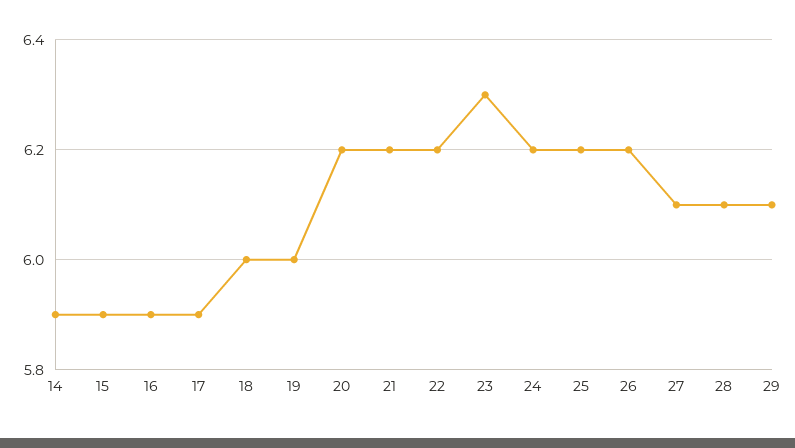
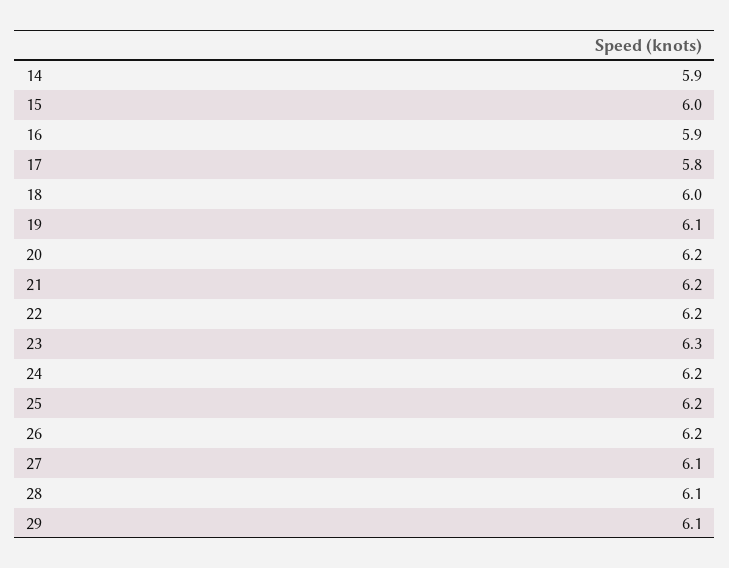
  {
    "14": 5.9,
-   "15": 5.9,
+   "15": 6,
    "16": 5.9,
-   "17": 5.9,
+   "17": 5.8,
    "18": 6,
-   "19": 6,
+   "19": 6.1,
    "20": 6.2,
    "21": 6.2,
    "22": 6.2,
    "23": 6.3,
    "24": 6.2,
    "25": 6.2,
    "26": 6.2,
    "27": 6.1,
    "28": 6.1,
    "29": 6.1
  }

